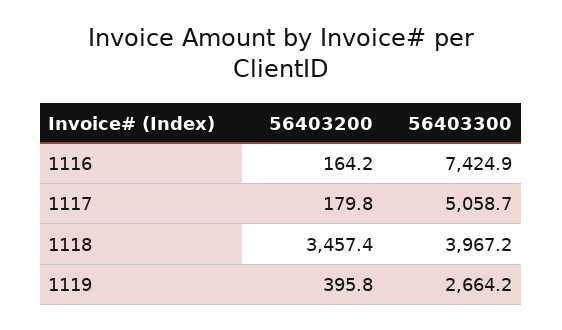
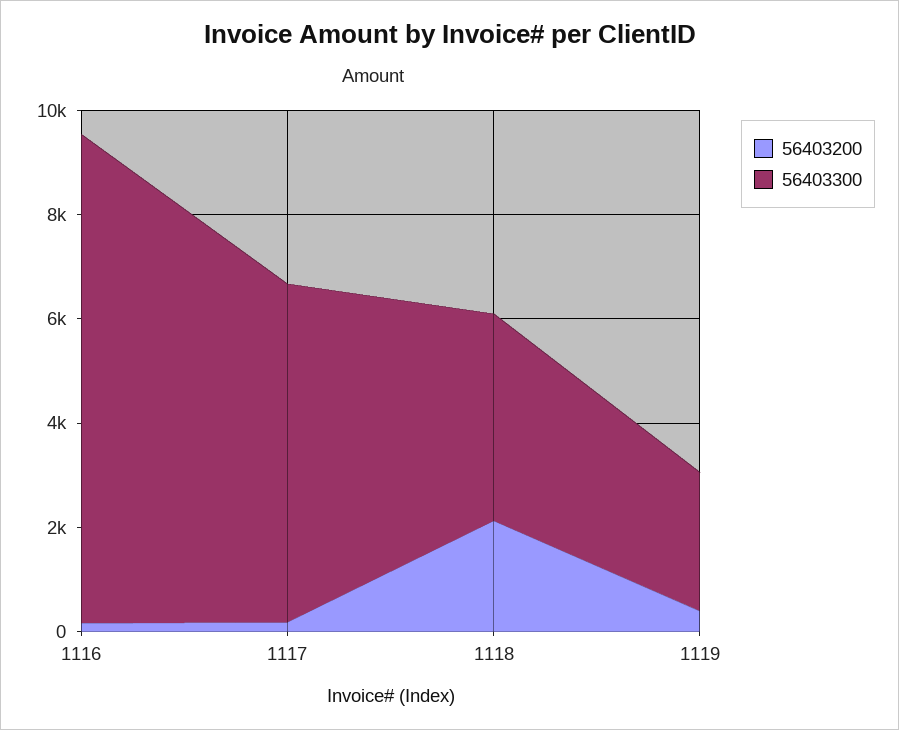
  {
    "56403200": {
      "1116": 164.2,
      "1117": 179.8,
-     "1118": 3457.4,
+     "1118": 2000,
      "1119": 395.8
    },
    "56403300": {
-     "1116": 7424.9,
+     "1116": 9500,
-     "1117": 5058.7,
+     "1117": 6500,
      "1118": 3967.2,
      "1119": 2664.2
    }
  }

